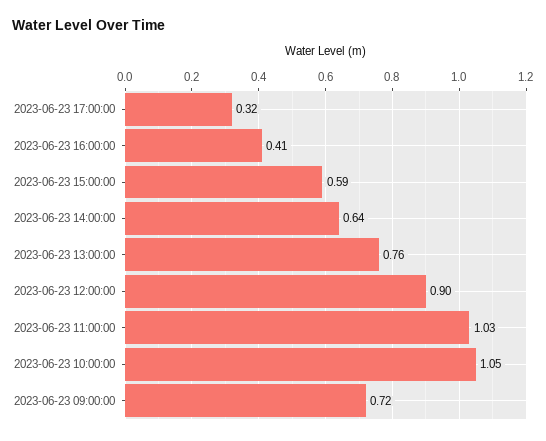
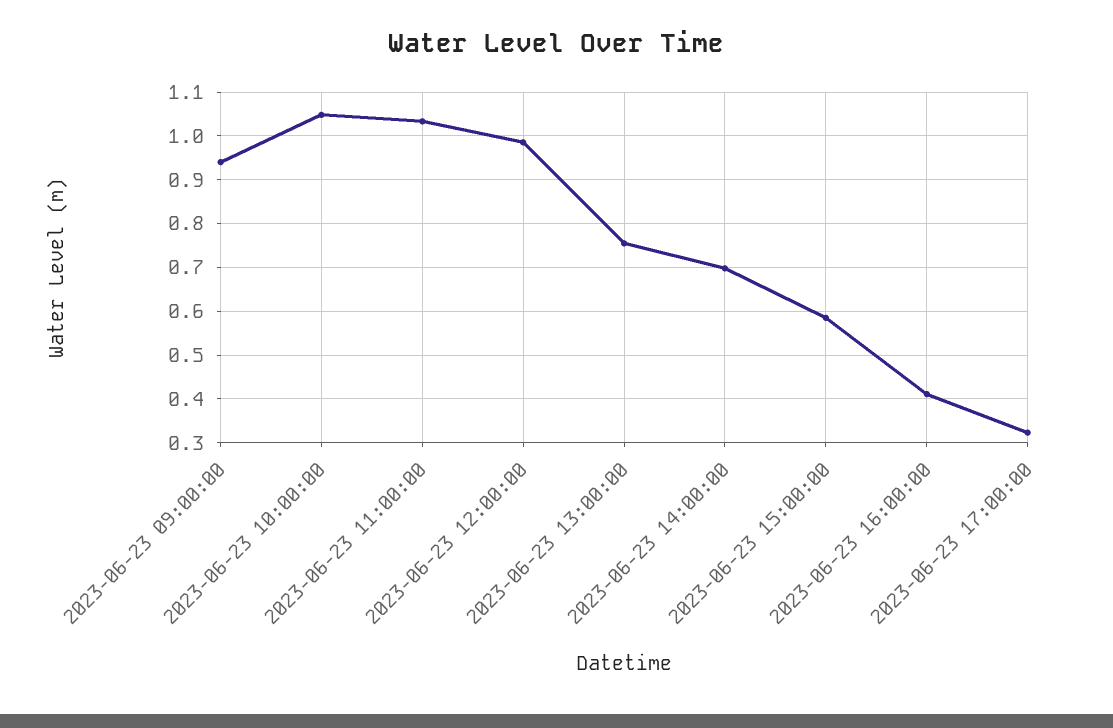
  {
    "2023-06-23 17:00:00": 0.32,
    "2023-06-23 16:00:00": 0.41,
    "2023-06-23 15:00:00": 0.59,
-   "2023-06-23 14:00:00": 0.64,
+   "2023-06-23 14:00:00": 0.7,
    "2023-06-23 13:00:00": 0.76,
-   "2023-06-23 12:00:00": 0.9,
+   "2023-06-23 12:00:00": 0.98,
    "2023-06-23 11:00:00": 1.03,
    "2023-06-23 10:00:00": 1.05,
-   "2023-06-23 09:00:00": 0.72
+   "2023-06-23 09:00:00": 0.94
  }

